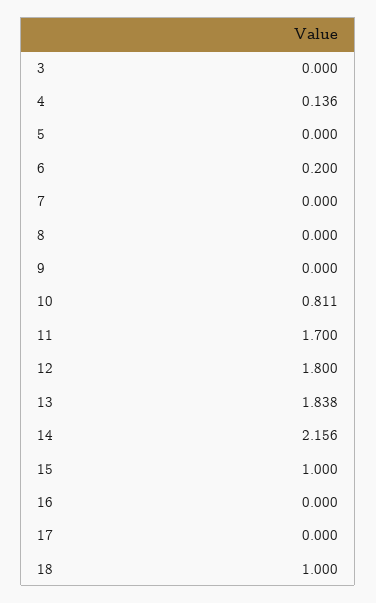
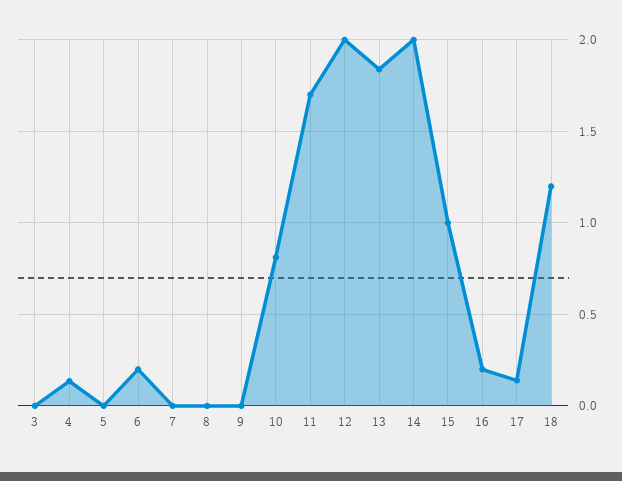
  {
    "3": 0,
    "4": 0.136,
    "5": 0,
    "6": 0.2,
    "7": 0,
    "8": 0,
    "9": 0,
    "10": 0.811,
    "11": 1.7,
-   "12": 1.8,
+   "12": 2,
    "13": 1.838,
-   "14": 2.156,
+   "14": 2,
    "15": 1,
-   "16": 0,
+   "16": 0.2,
-   "17": 0,
+   "17": 0.15,
-   "18": 1
+   "18": 1.2
  }

